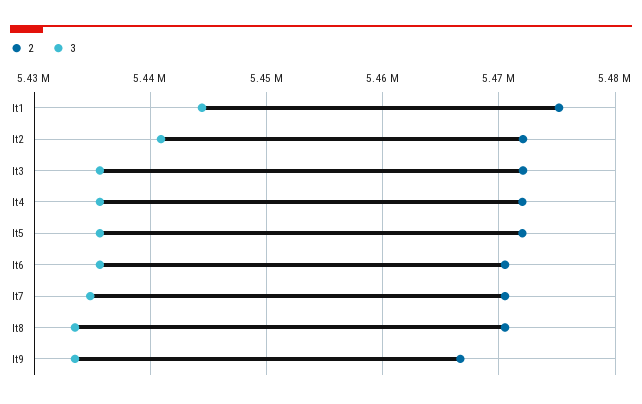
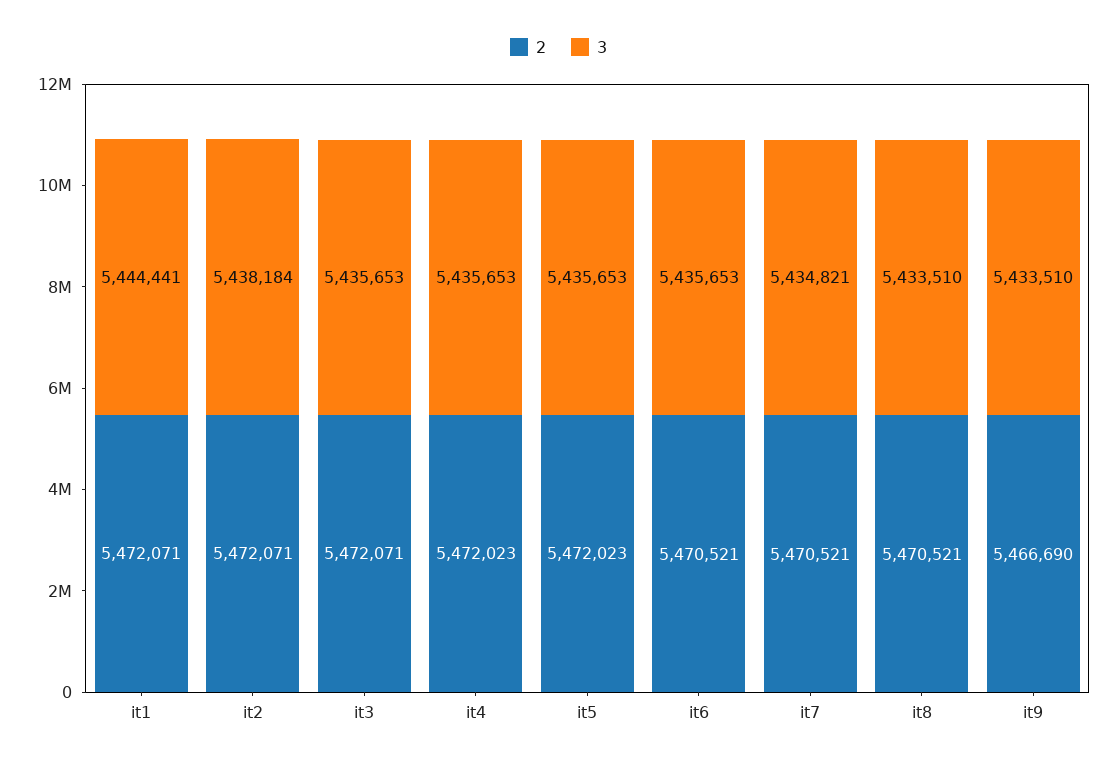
  {
    "2": {
-     "It1": 5475000,
+     "It1": 5472071,
      "It2": 5472071,
      "It3": 5472071,
      "It4": 5472023,
      "It5": 5472023,
      "It6": 5470521,
      "It7": 5470521,
      "It8": 5470521,
      "It9": 5466690
    },
    "3": {
      "It1": 5444441,
-     "It2": 5441000,
+     "It2": 5438184,
      "It3": 5435653,
      "It4": 5435653,
      "It5": 5435653,
      "It6": 5435653,
      "It7": 5434821,
      "It8": 5433510,
      "It9": 5433510
    }
  }

